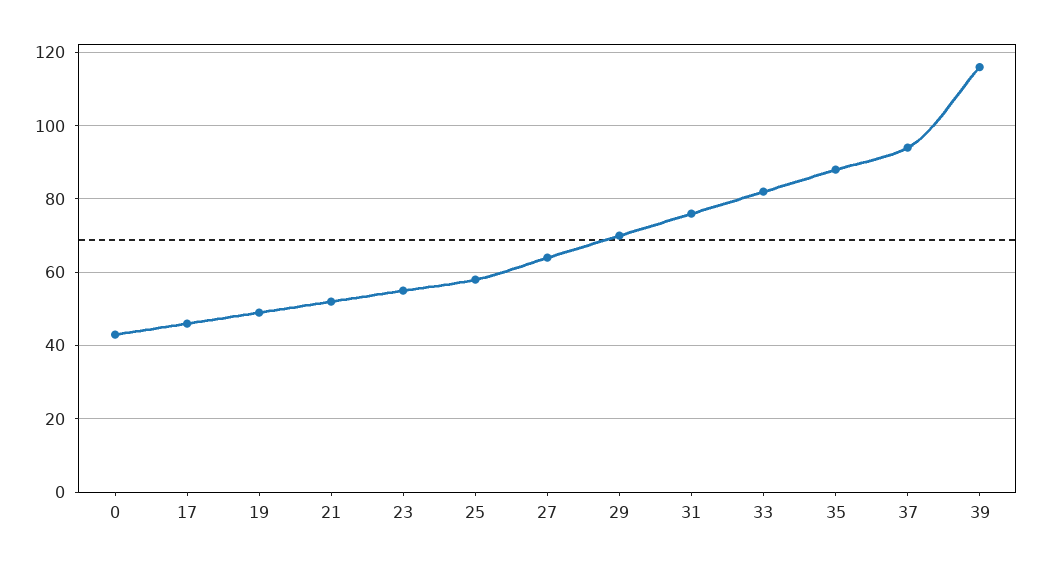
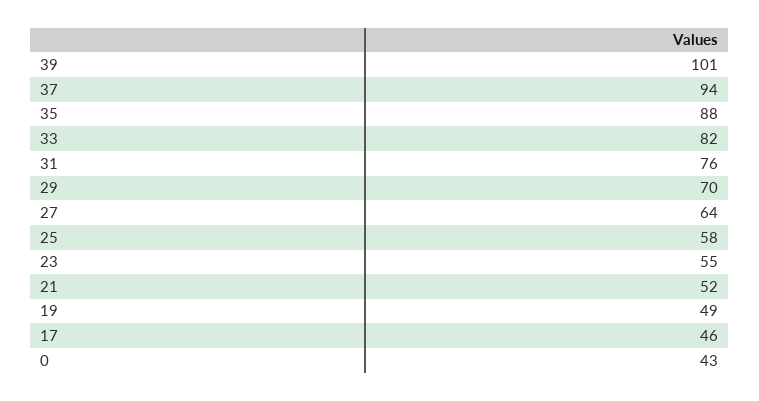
  {
    "0": 43,
    "17": 46,
    "19": 49,
    "21": 52,
    "23": 55,
    "25": 58,
    "27": 64,
    "29": 70,
    "31": 76,
    "33": 82,
    "35": 88,
    "37": 94,
-   "39": 115
+   "39": 101
  }

